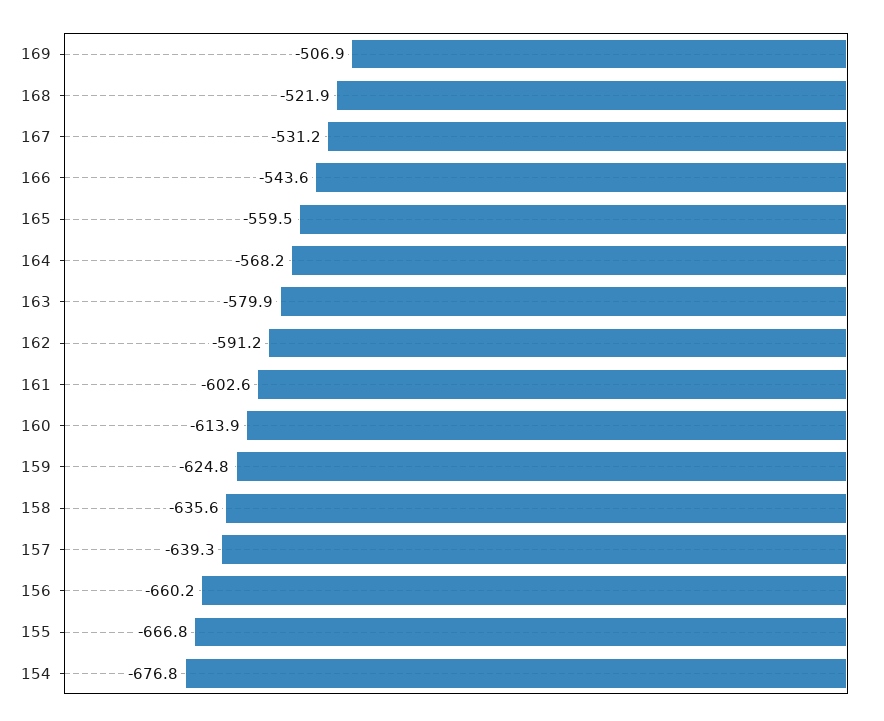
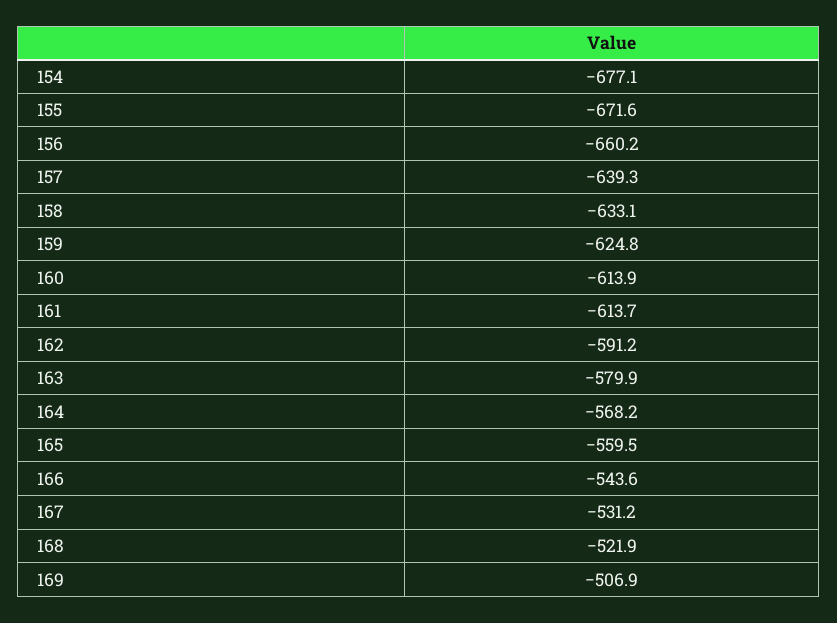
  {
    "169": -506.9,
    "168": -521.9,
    "167": -531.2,
    "166": -543.6,
    "165": -559.5,
    "164": -568.2,
    "163": -579.9,
    "162": -591.2,
-   "161": -602.6,
+   "161": -613.7,
    "160": -613.9,
    "159": -624.8,
-   "158": -635.6,
+   "158": -633.1,
    "157": -639.3,
    "156": -660.2,
-   "155": -666.8,
+   "155": -671.6,
-   "154": -676.8
+   "154": -677.1
  }

